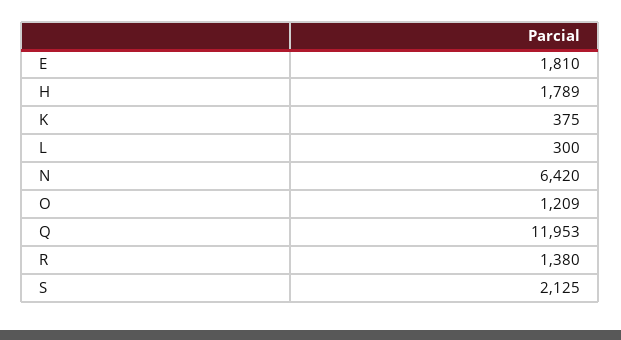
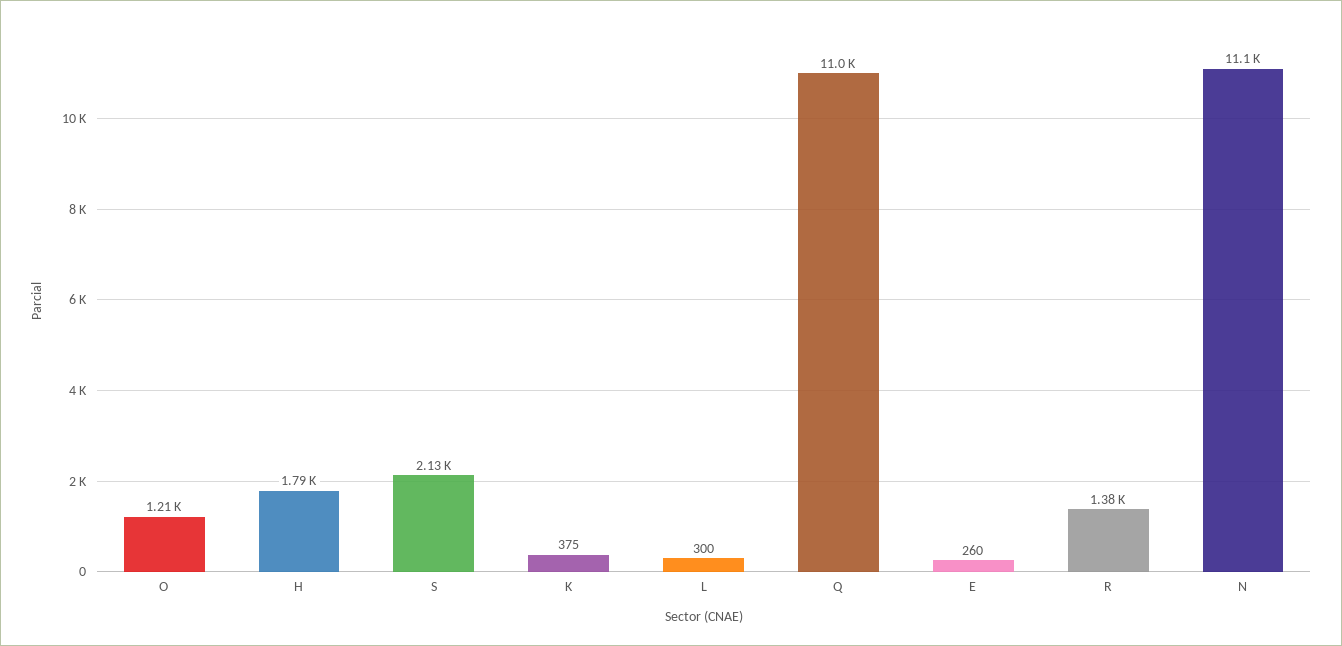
  {
-   "E": 1810,
+   "E": 260,
    "H": 1789,
    "K": 375,
    "L": 300,
-   "N": 6420,
+   "N": 11100,
    "O": 1209,
-   "Q": 11953,
+   "Q": 11000,
    "R": 1380,
    "S": 2125
  }

